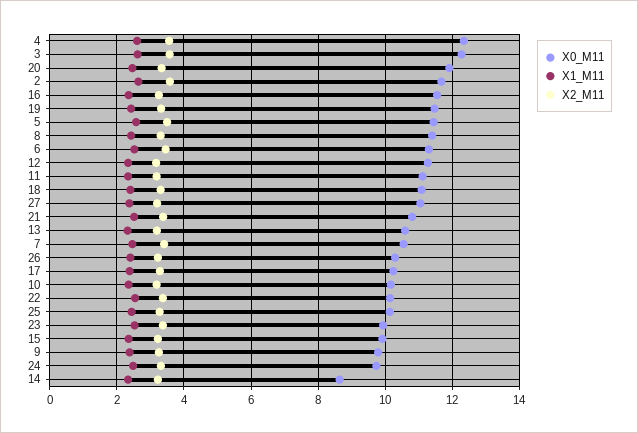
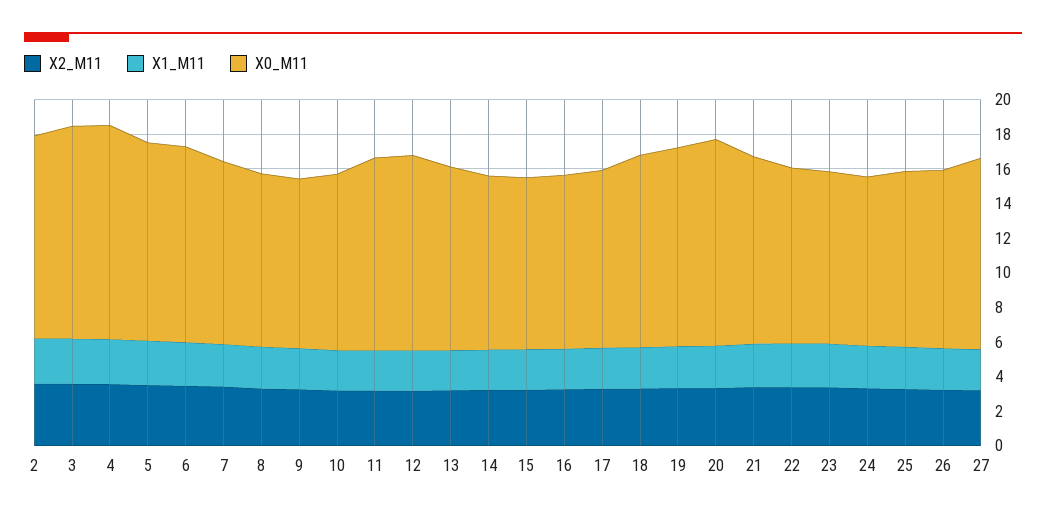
  {
    "X0_M11": {
      "4": 12.4,
      "3": 12.2,
      "20": 12,
      "2": 11.6,
-     "16": 11.6,
+     "16": 10,
      "19": 11.4,
      "5": 11.4,
-     "8": 11.4,
+     "8": 10,
      "6": 11.4,
      "12": 11.2,
      "11": 11.2,
      "18": 11,
      "27": 11,
      "21": 10.8,
      "13": 10.6,
      "7": 10.6,
      "26": 10.4,
      "17": 10.2,
      "10": 10.2,
      "22": 10.2,
      "25": 10.2,
      "23": 10,
      "15": 10,
      "9": 9.8,
      "24": 9.8,
-     "14": 8.6
+     "14": 10
    },
    "X1_M11": {
      "4": 2.6,
      "3": 2.6,
      "20": 2.4,
      "2": 2.6,
      "16": 2.4,
      "19": 2.4,
      "5": 2.6,
      "8": 2.4,
      "6": 2.6,
      "12": 2.4,
      "11": 2.4,
      "18": 2.4,
      "27": 2.4,
      "21": 2.6,
      "13": 2.4,
      "7": 2.4,
      "26": 2.4,
      "17": 2.4,
      "10": 2.4,
      "22": 2.6,
      "25": 2.4,
      "23": 2.6,
      "15": 2.4,
      "9": 2.4,
      "24": 2.4,
      "14": 2.4
    },
    "X2_M11": {
      "4": 3.6,
      "3": 3.6,
      "20": 3.4,
      "2": 3.6,
      "16": 3.2,
      "19": 3.4,
      "5": 3.6,
      "8": 3.4,
      "6": 3.4,
      "12": 3.2,
      "11": 3.2,
      "18": 3.4,
      "27": 3.2,
      "21": 3.4,
      "13": 3.2,
      "7": 3.4,
      "26": 3.2,
      "17": 3.2,
      "10": 3.2,
      "22": 3.4,
      "25": 3.2,
      "23": 3.4,
      "15": 3.2,
      "9": 3.2,
      "24": 3.4,
      "14": 3.2
    }
  }

